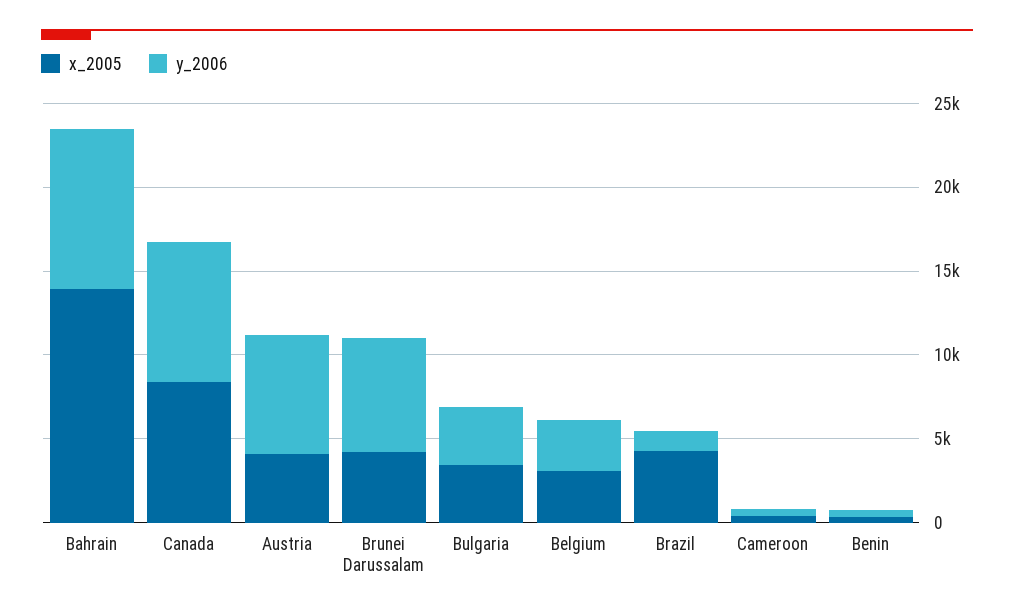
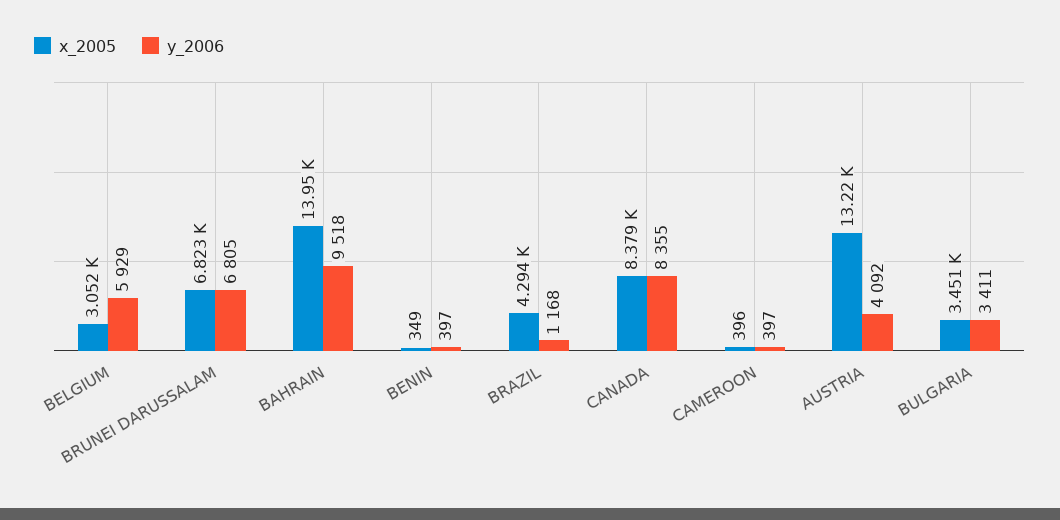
  {
    "x_2005": {
      "Bahrain": 13950,
      "Canada": 8379,
-     "Austria": 4000,
+     "Austria": 13220,
-     "Brunei Darussalam": 4000,
+     "Brunei Darussalam": 6823,
      "Bulgaria": 3451,
      "Belgium": 3052,
      "Brazil": 4294,
      "Cameroon": 396,
      "Benin": 349
    },
    "y_2006": {
      "Bahrain": 9518,
      "Canada": 8355,
-     "Austria": 7000,
+     "Austria": 4092,
      "Brunei Darussalam": 6805,
      "Bulgaria": 3411,
-     "Belgium": 3000,
+     "Belgium": 5929,
      "Brazil": 1168,
      "Cameroon": 397,
      "Benin": 397
    }
  }

